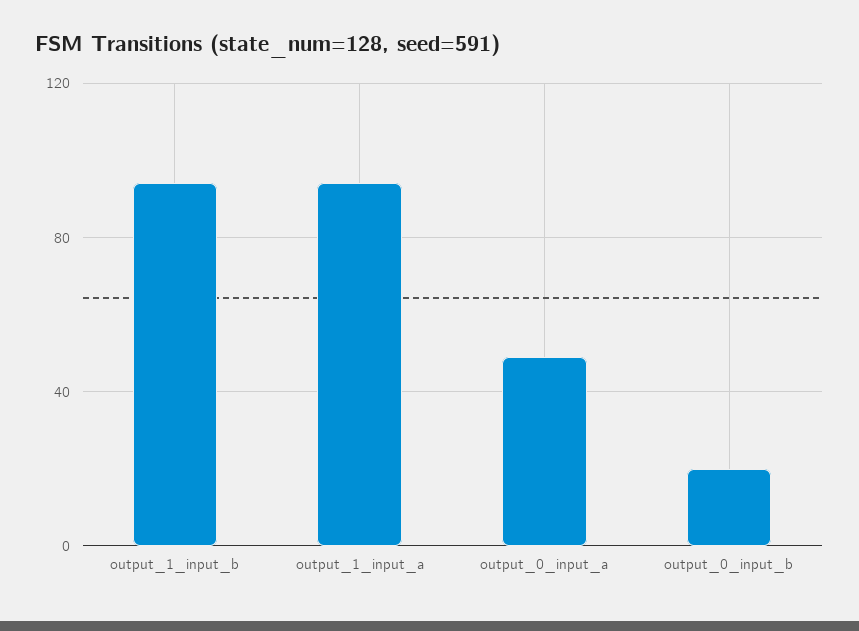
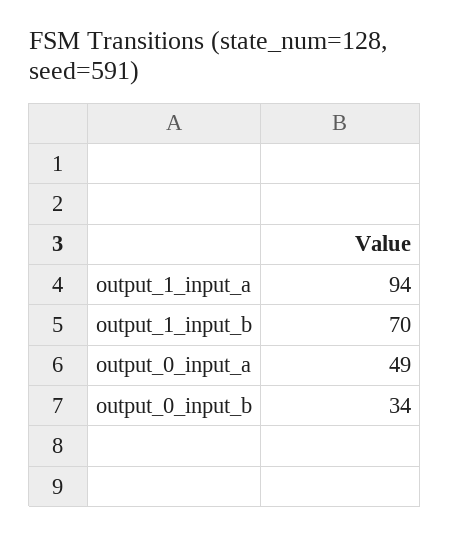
  {
-   "output_1_input_b": 95,
+   "output_1_input_b": 70,
    "output_1_input_a": 94,
    "output_0_input_a": 49,
-   "output_0_input_b": 20
+   "output_0_input_b": 34
  }

